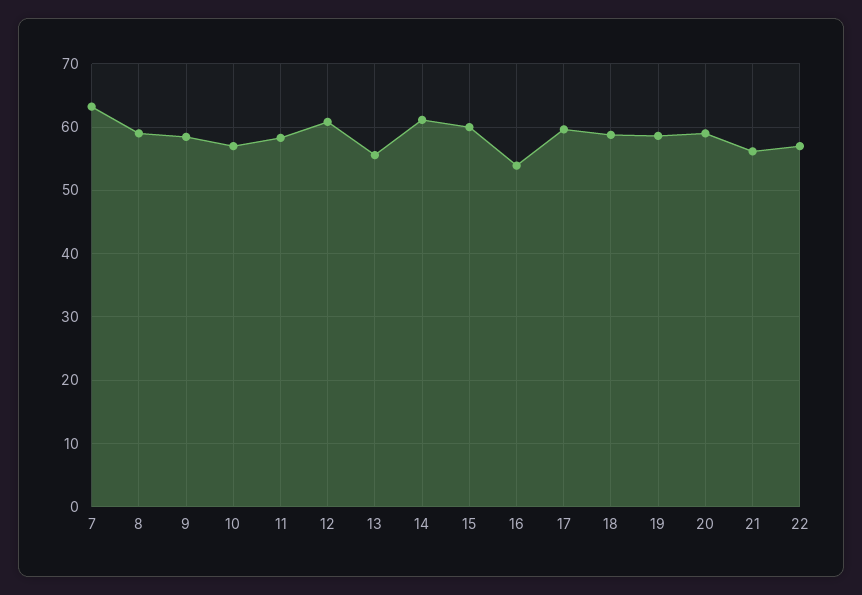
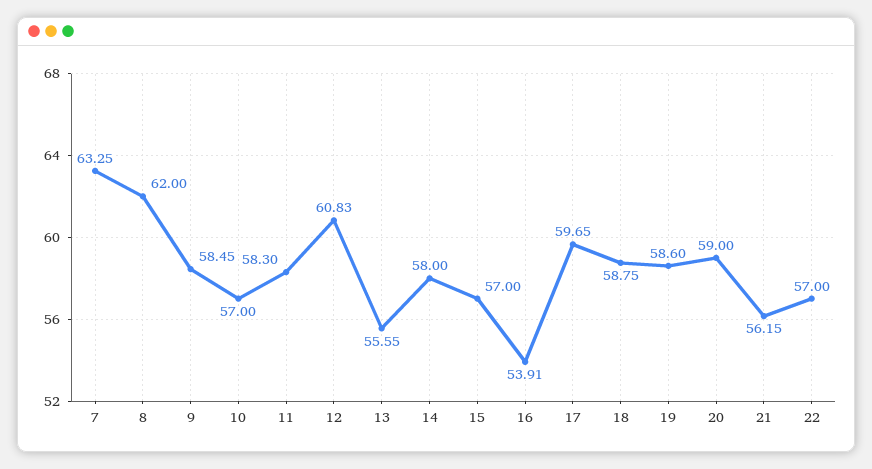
  {
    "7": 63.25,
-   "8": 59,
+   "8": 62,
    "9": 58.45,
    "10": 57,
    "11": 58.3,
    "12": 60.83,
    "13": 55.55,
-   "14": 61,
+   "14": 58,
-   "15": 60,
+   "15": 57,
    "16": 53.91,
    "17": 59.65,
    "18": 58.75,
    "19": 58.6,
    "20": 59,
    "21": 56.15,
    "22": 57
  }

